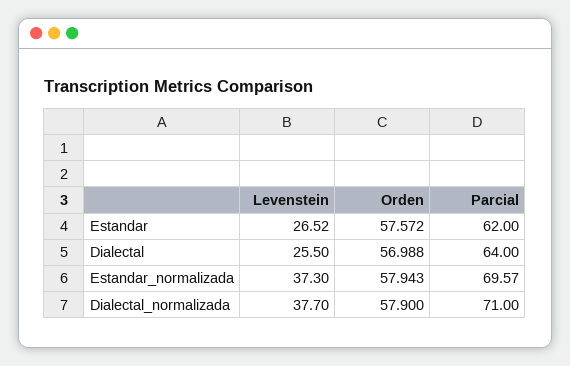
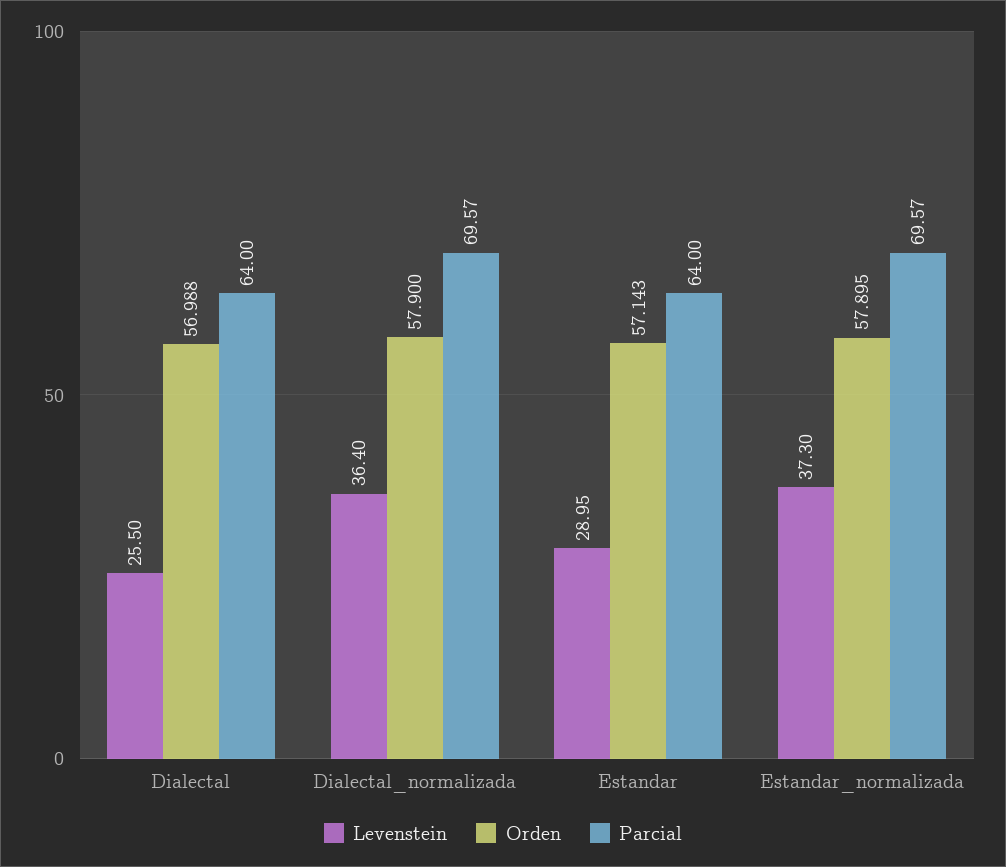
  {
    "Levenstein": {
-     "Estandar": 26.52,
+     "Estandar": 28.95,
      "Dialectal": 25.5,
      "Estandar_normalizada": 37.3,
-     "Dialectal_normalizada": 37.7
+     "Dialectal_normalizada": 36.4
    },
    "Orden": {
-     "Estandar": 57.572,
+     "Estandar": 57.143,
      "Dialectal": 56.988,
-     "Estandar_normalizada": 57.943,
+     "Estandar_normalizada": 57.895,
      "Dialectal_normalizada": 57.9
    },
    "Parcial": {
-     "Estandar": 62,
+     "Estandar": 64,
      "Dialectal": 64,
      "Estandar_normalizada": 69.57,
-     "Dialectal_normalizada": 71
+     "Dialectal_normalizada": 69.57
    }
  }

